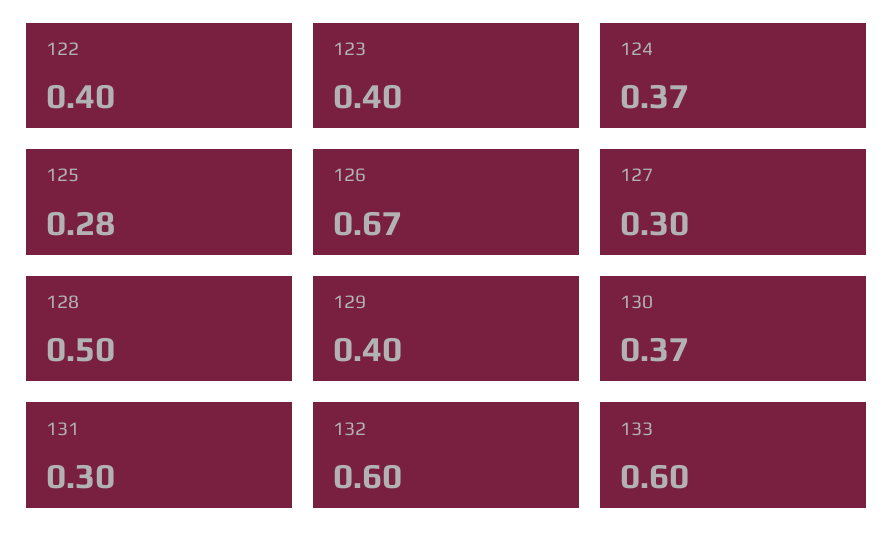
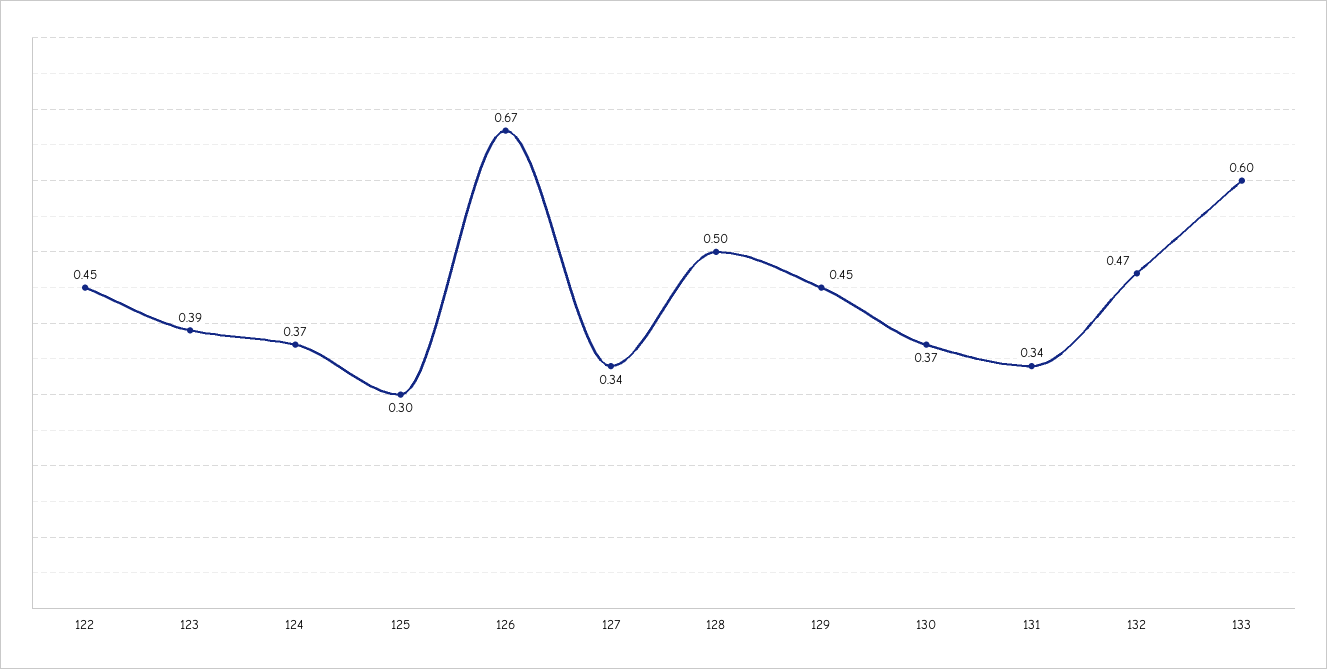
  {
-   "122": 0.4,
+   "122": 0.45,
-   "123": 0.4,
+   "123": 0.39,
    "124": 0.37,
-   "125": 0.28,
+   "125": 0.3,
    "126": 0.67,
-   "127": 0.3,
+   "127": 0.34,
    "128": 0.5,
-   "129": 0.4,
+   "129": 0.45,
    "130": 0.37,
-   "131": 0.3,
+   "131": 0.34,
-   "132": 0.6,
+   "132": 0.47,
    "133": 0.6
  }

